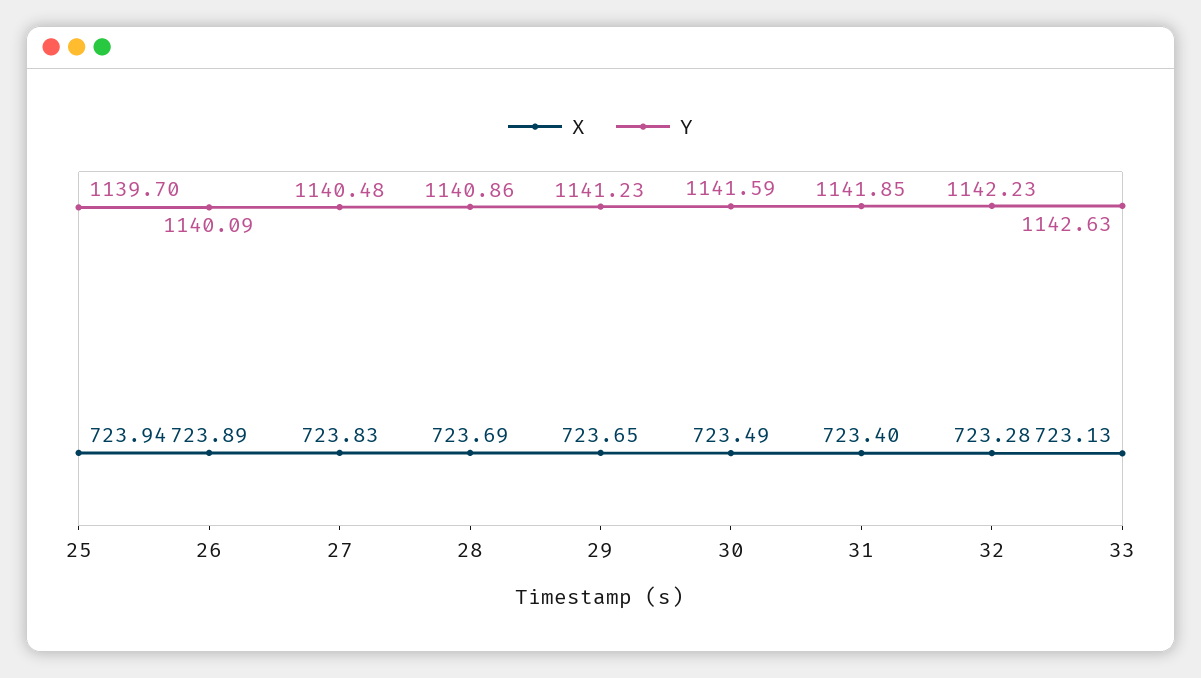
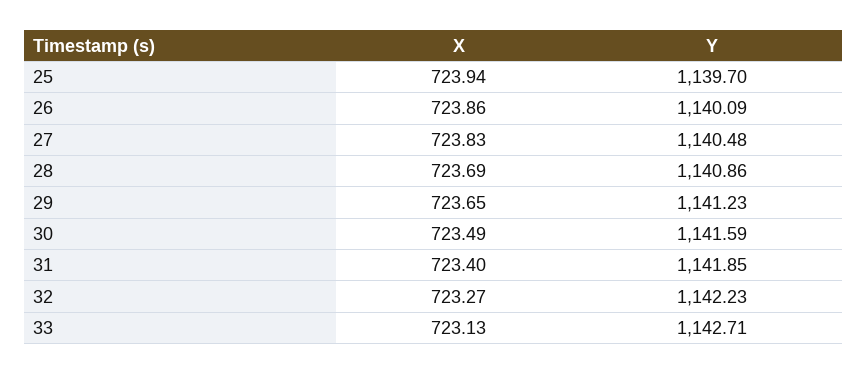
  {
    "X": {
      "25": 723.94,
-     "26": 723.89,
+     "26": 723.86,
      "27": 723.83,
      "28": 723.69,
      "29": 723.65,
      "30": 723.49,
      "31": 723.4,
-     "32": 723.28,
+     "32": 723.27,
      "33": 723.13
    },
    "Y": {
      "25": 1139.7,
      "26": 1140.09,
      "27": 1140.48,
      "28": 1140.86,
      "29": 1141.23,
      "30": 1141.59,
      "31": 1141.85,
      "32": 1142.23,
-     "33": 1142.63
+     "33": 1142.71
    }
  }

